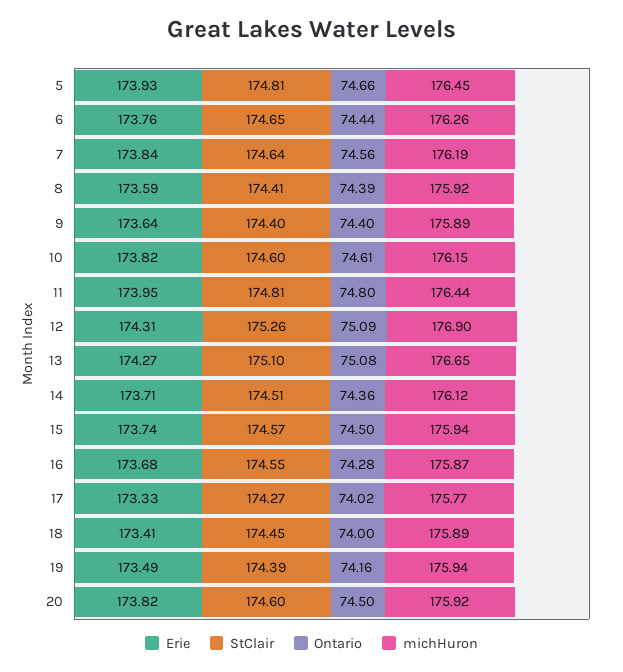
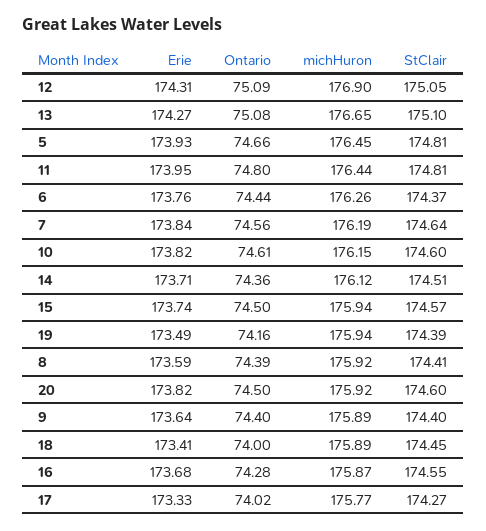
  {
    "Erie": {
      "5": 173.93,
      "6": 173.76,
      "7": 173.84,
      "8": 173.59,
      "9": 173.64,
      "10": 173.82,
      "11": 173.95,
      "12": 174.31,
      "13": 174.27,
      "14": 173.71,
      "15": 173.74,
      "16": 173.68,
      "17": 173.33,
      "18": 173.41,
      "19": 173.49,
      "20": 173.82
    },
    "StClair": {
      "5": 174.81,
-     "6": 174.65,
+     "6": 174.37,
      "7": 174.64,
      "8": 174.41,
      "9": 174.4,
      "10": 174.6,
      "11": 174.81,
-     "12": 175.26,
+     "12": 175.05,
      "13": 175.1,
      "14": 174.51,
      "15": 174.57,
      "16": 174.55,
      "17": 174.27,
      "18": 174.45,
      "19": 174.39,
      "20": 174.6
    },
    "Ontario": {
      "5": 74.66,
      "6": 74.44,
      "7": 74.56,
      "8": 74.39,
      "9": 74.4,
      "10": 74.61,
      "11": 74.8,
      "12": 75.09,
      "13": 75.08,
      "14": 74.36,
      "15": 74.5,
      "16": 74.28,
      "17": 74.02,
      "18": 74,
      "19": 74.16,
      "20": 74.5
    },
    "michHuron": {
      "5": 176.45,
      "6": 176.26,
      "7": 176.19,
      "8": 175.92,
      "9": 175.89,
      "10": 176.15,
      "11": 176.44,
      "12": 176.9,
      "13": 176.65,
      "14": 176.12,
      "15": 175.94,
      "16": 175.87,
      "17": 175.77,
      "18": 175.89,
      "19": 175.94,
      "20": 175.92
    }
  }

